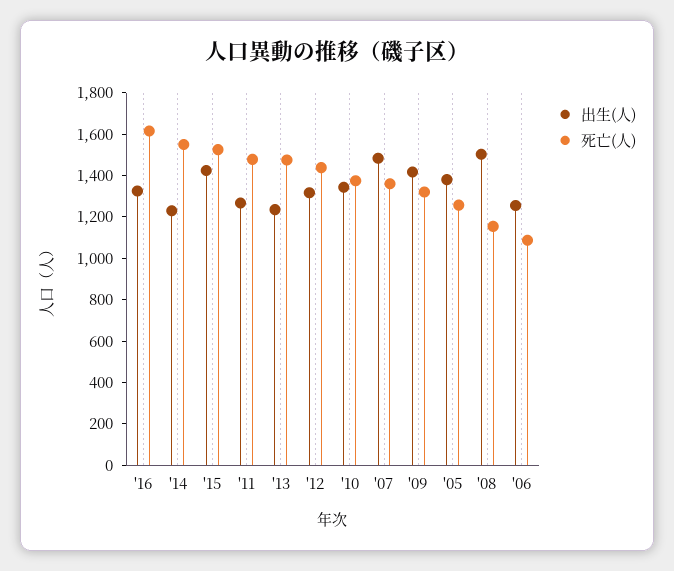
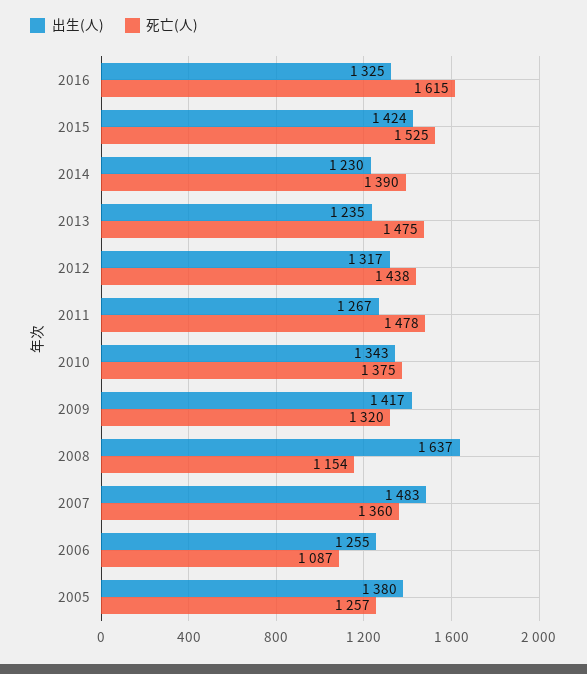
  {
    "出生(人)": {
      "'16": 1325,
      "'14": 1230,
      "'15": 1424,
      "'11": 1267,
      "'13": 1235,
      "'12": 1317,
      "'10": 1343,
      "'07": 1483,
      "'09": 1417,
      "'05": 1380,
-     "'08": 1500,
+     "'08": 1637,
      "'06": 1255
    },
    "死亡(人)": {
      "'16": 1615,
-     "'14": 1550,
+     "'14": 1390,
      "'15": 1525,
      "'11": 1478,
      "'13": 1475,
      "'12": 1438,
      "'10": 1375,
      "'07": 1360,
      "'09": 1320,
      "'05": 1257,
      "'08": 1154,
      "'06": 1087
    }
  }

